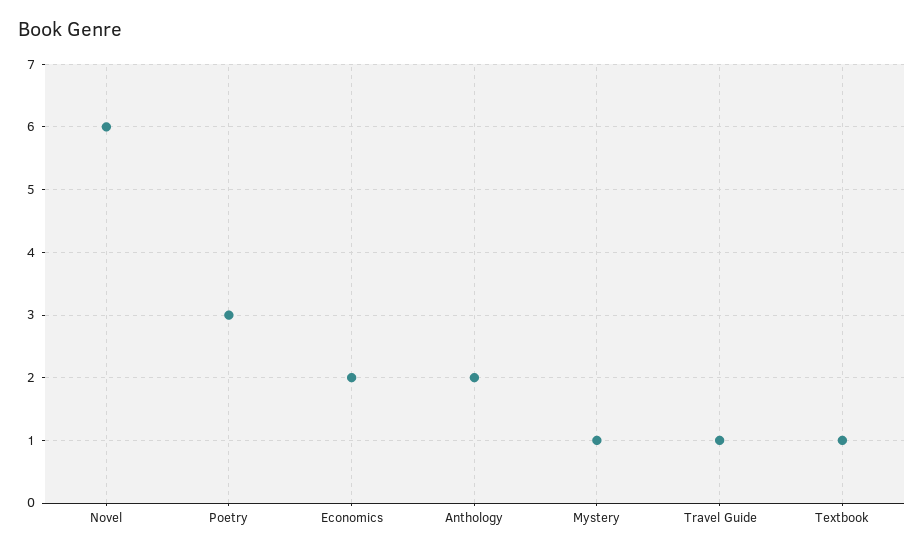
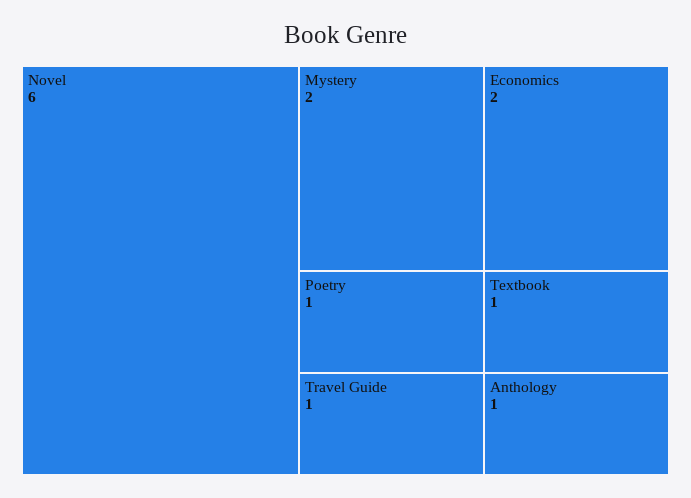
  {
    "Novel": 6,
-   "Poetry": 3,
+   "Poetry": 1,
    "Economics": 2,
-   "Anthology": 2,
+   "Anthology": 1,
-   "Mystery": 1,
+   "Mystery": 2,
    "Travel Guide": 1,
    "Textbook": 1
  }

